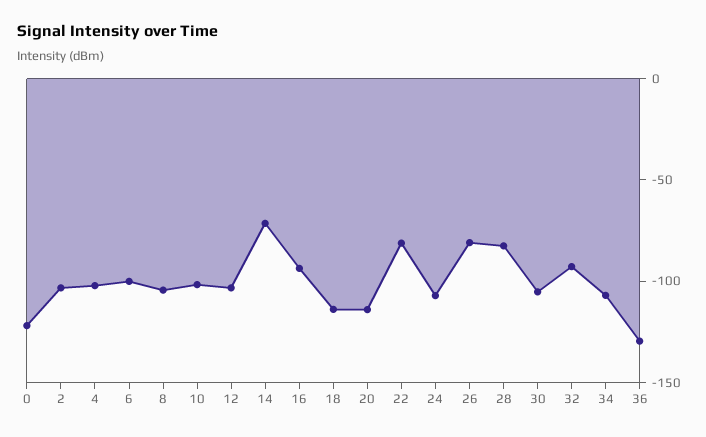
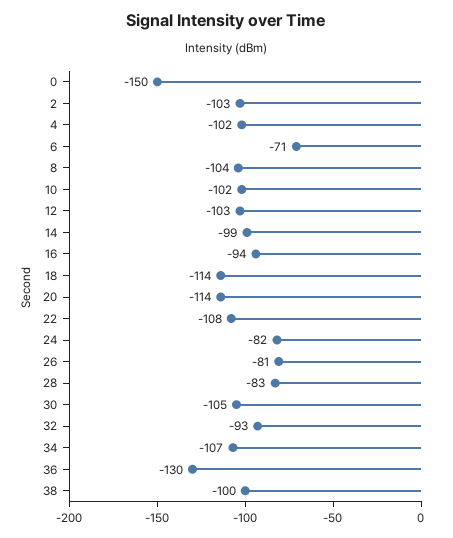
  {
-   "0": -120,
+   "0": -150,
    "2": -103,
    "4": -102,
-   "6": -100,
+   "6": -71,
    "8": -104,
    "10": -102,
    "12": -103,
-   "14": -70,
+   "14": -99,
    "16": -94,
    "18": -114,
    "20": -114,
-   "22": -80,
+   "22": -108,
-   "24": -110,
+   "24": -82,
    "26": -81,
    "28": -83,
    "30": -105,
    "32": -93,
    "34": -107,
-   "36": -130
+   "36": -130,
+   "38": -100
  }

